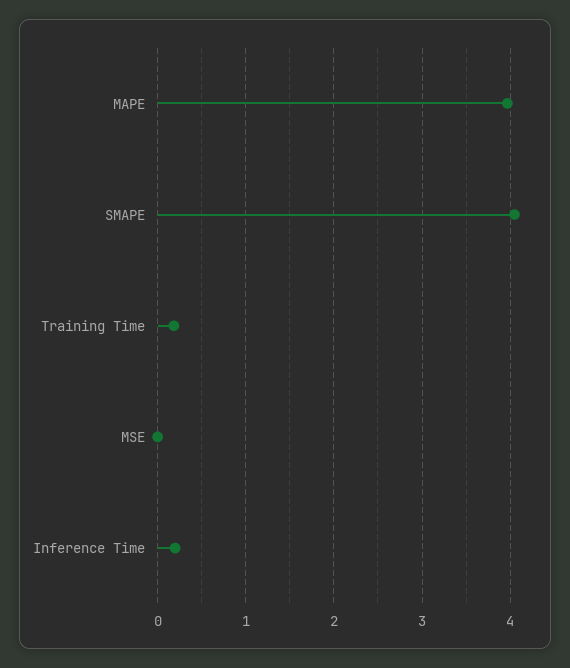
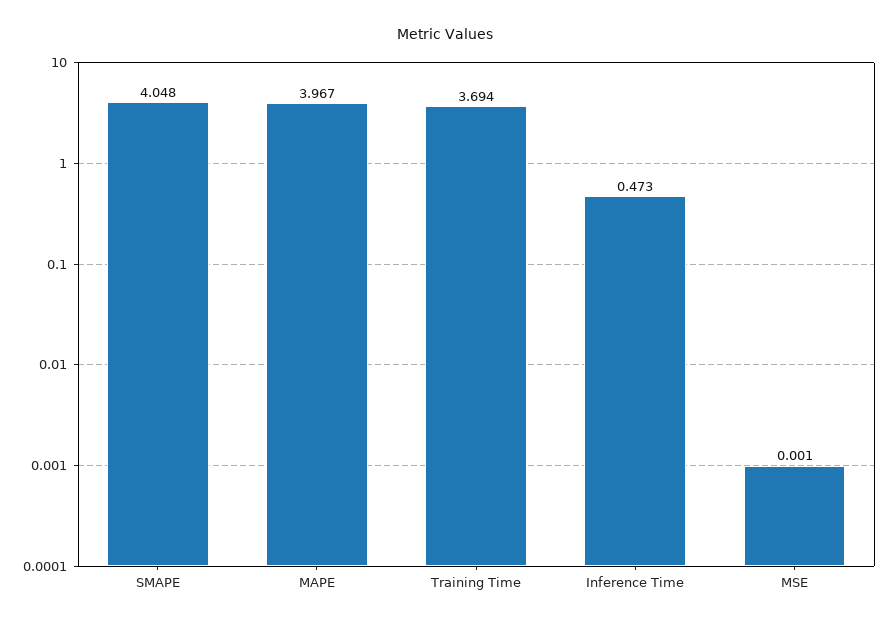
  {
    "MAPE": 3.967,
    "SMAPE": 4.048,
-   "Training Time": 0.2,
+   "Training Time": 3.694,
    "MSE": 0.001,
-   "Inference Time": 0.2
+   "Inference Time": 0.473
  }

